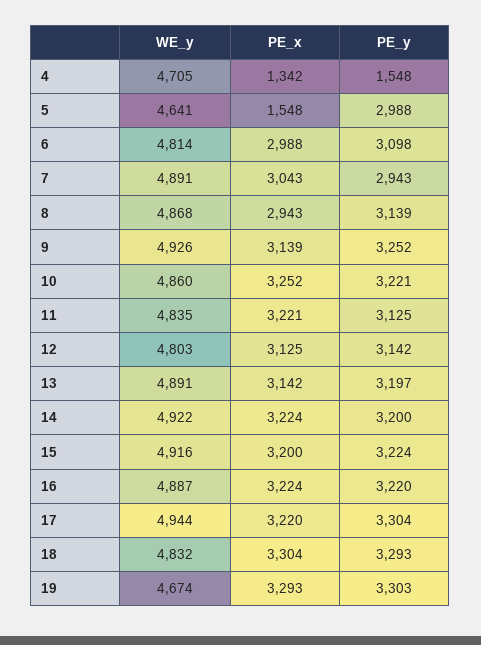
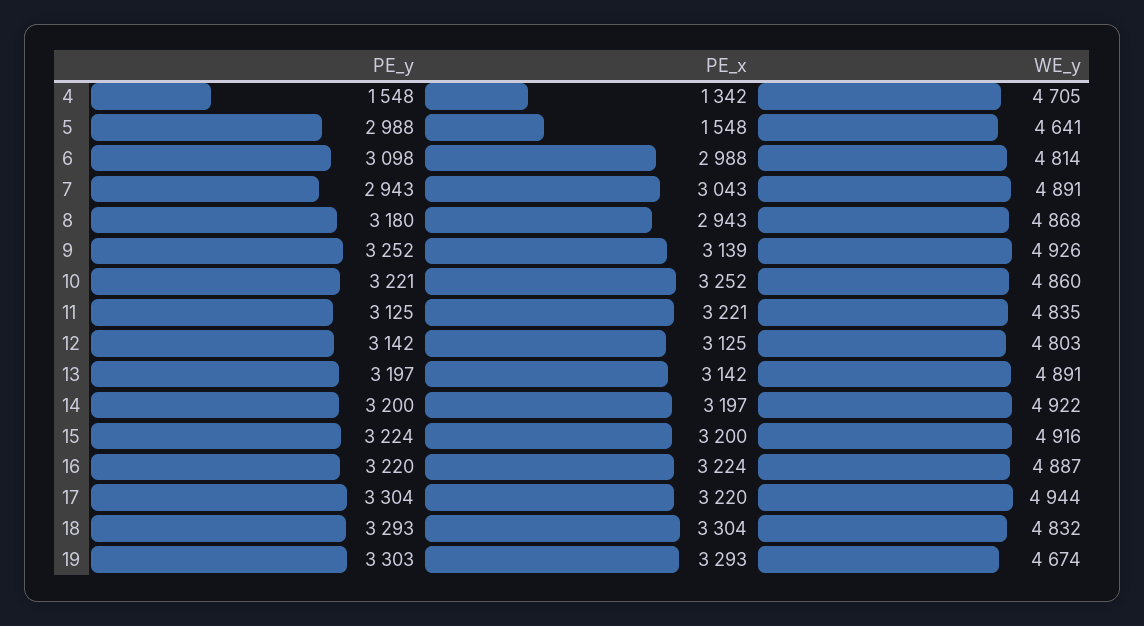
  {
    "WE_y": {
      "4": 4705,
      "5": 4641,
      "6": 4814,
      "7": 4891,
      "8": 4868,
      "9": 4926,
      "10": 4860,
      "11": 4835,
      "12": 4803,
      "13": 4891,
      "14": 4922,
      "15": 4916,
      "16": 4887,
      "17": 4944,
      "18": 4832,
      "19": 4674
    },
    "PE_x": {
      "4": 1342,
      "5": 1548,
      "6": 2988,
      "7": 3043,
      "8": 2943,
      "9": 3139,
      "10": 3252,
      "11": 3221,
      "12": 3125,
      "13": 3142,
-     "14": 3224,
+     "14": 3197,
      "15": 3200,
      "16": 3224,
      "17": 3220,
      "18": 3304,
      "19": 3293
    },
    "PE_y": {
      "4": 1548,
      "5": 2988,
      "6": 3098,
      "7": 2943,
-     "8": 3139,
+     "8": 3180,
      "9": 3252,
      "10": 3221,
      "11": 3125,
      "12": 3142,
      "13": 3197,
      "14": 3200,
      "15": 3224,
      "16": 3220,
      "17": 3304,
      "18": 3293,
      "19": 3303
    }
  }

